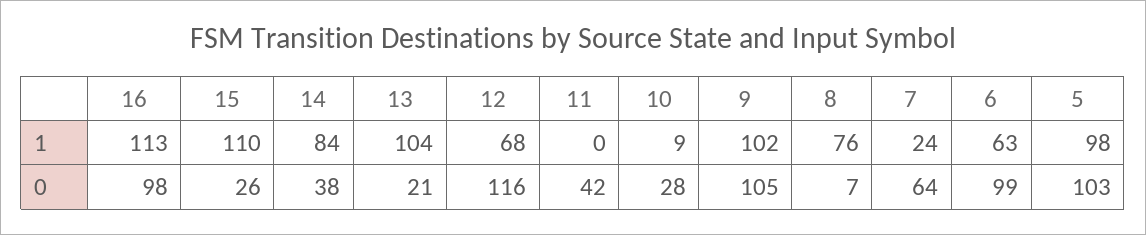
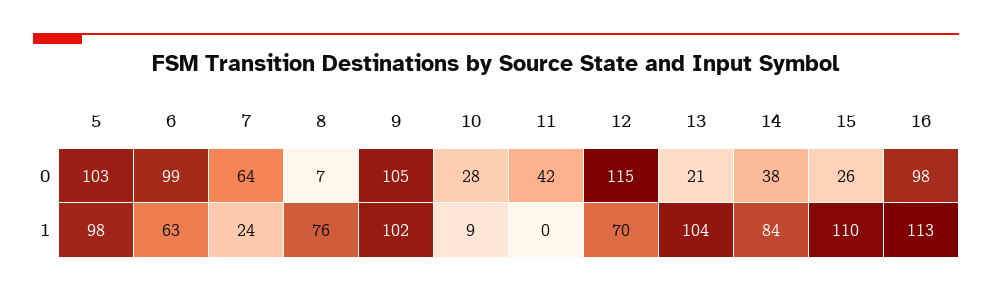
  {
    "16": {
      "1": 113,
      "0": 98
    },
    "15": {
      "1": 110,
      "0": 26
    },
    "14": {
      "1": 84,
      "0": 38
    },
    "13": {
      "1": 104,
      "0": 21
    },
    "12": {
-     "1": 68,
+     "1": 70,
-     "0": 116
+     "0": 115
    },
    "11": {
      "1": 0,
      "0": 42
    },
    "10": {
      "1": 9,
      "0": 28
    },
    "9": {
      "1": 102,
      "0": 105
    },
    "8": {
      "1": 76,
      "0": 7
    },
    "7": {
      "1": 24,
      "0": 64
    },
    "6": {
      "1": 63,
      "0": 99
    },
    "5": {
      "1": 98,
      "0": 103
    }
  }

